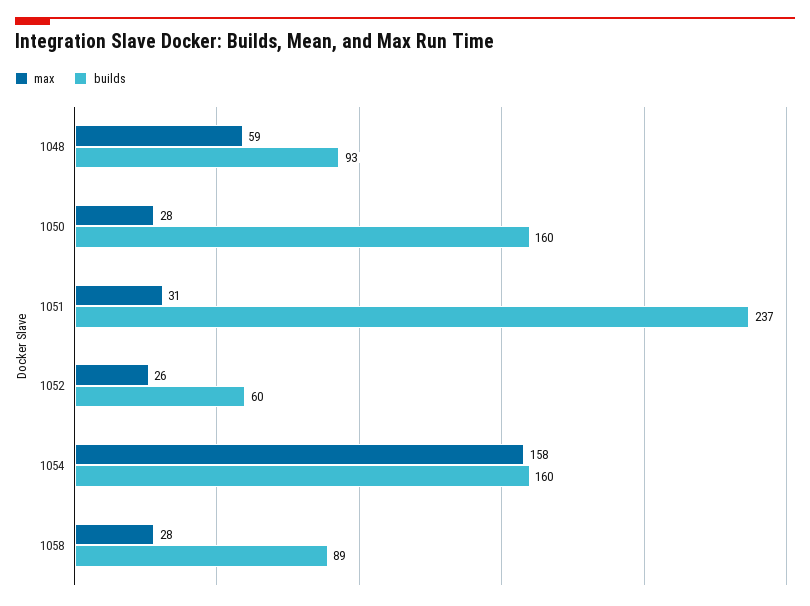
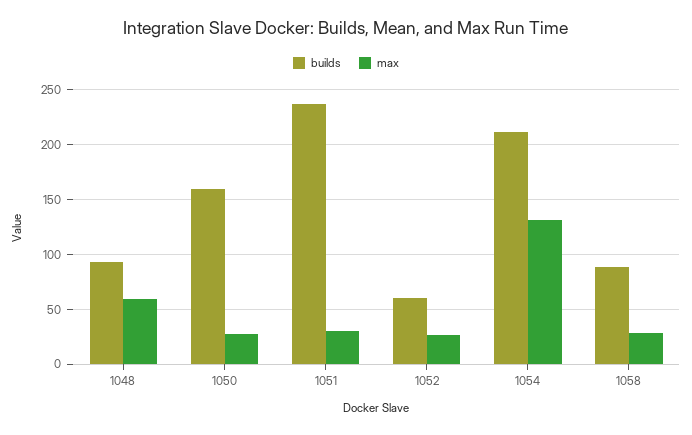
  {
    "max": {
      "1048": 59,
      "1050": 28,
      "1051": 31,
      "1052": 26,
-     "1054": 158,
+     "1054": 130,
      "1058": 28
    },
    "builds": {
      "1048": 93,
      "1050": 160,
      "1051": 237,
      "1052": 60,
-     "1054": 160,
+     "1054": 210,
      "1058": 89
    }
  }

